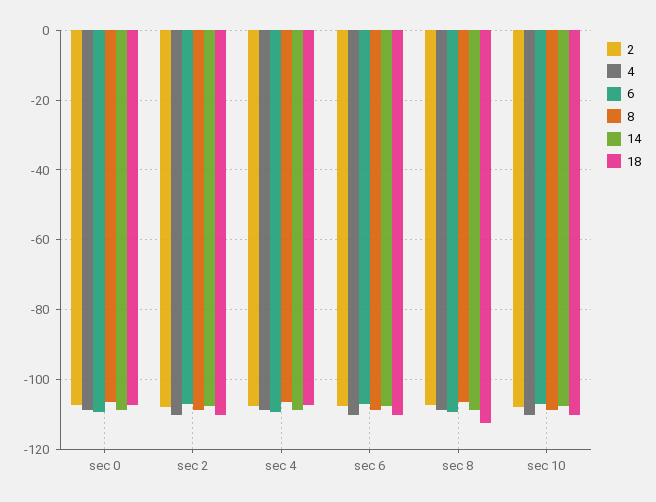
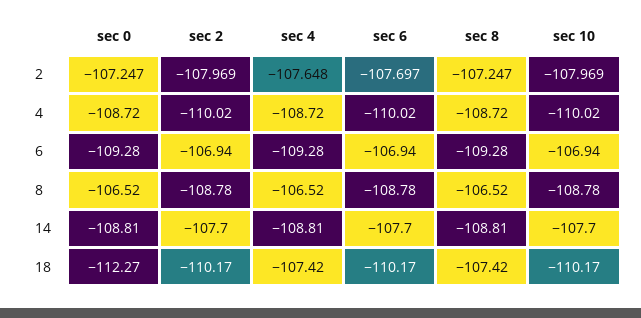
  {
    "2": {
      "sec 0": -107.247,
      "sec 2": -107.969,
      "sec 4": -107.648,
      "sec 6": -107.697,
      "sec 8": -107.247,
      "sec 10": -107.969
    },
    "4": {
      "sec 0": -108.72,
      "sec 2": -110.02,
      "sec 4": -108.72,
      "sec 6": -110.02,
      "sec 8": -108.72,
      "sec 10": -110.02
    },
    "6": {
      "sec 0": -109.28,
      "sec 2": -106.94,
      "sec 4": -109.28,
      "sec 6": -106.94,
      "sec 8": -109.28,
      "sec 10": -106.94
    },
    "8": {
      "sec 0": -106.52,
      "sec 2": -108.78,
      "sec 4": -106.52,
      "sec 6": -108.78,
      "sec 8": -106.52,
      "sec 10": -108.78
    },
    "14": {
      "sec 0": -108.81,
      "sec 2": -107.7,
      "sec 4": -108.81,
      "sec 6": -107.7,
      "sec 8": -108.81,
      "sec 10": -107.7
    },
    "18": {
-     "sec 0": -108,
+     "sec 0": -112.27,
      "sec 2": -110.17,
      "sec 4": -107.42,
      "sec 6": -110.17,
-     "sec 8": -112,
+     "sec 8": -107.42,
      "sec 10": -110.17
    }
  }

